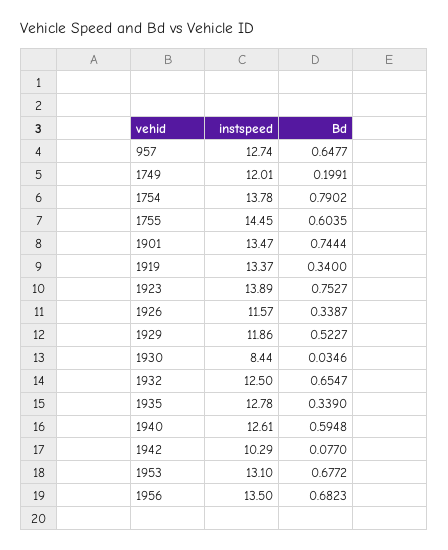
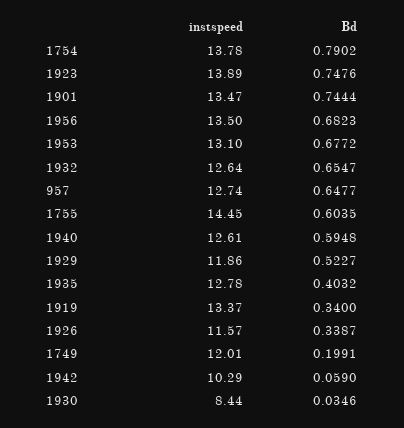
  {
    "instspeed": {
      "957": 12.74,
      "1749": 12.01,
      "1754": 13.78,
      "1755": 14.45,
      "1901": 13.47,
      "1919": 13.37,
      "1923": 13.89,
      "1926": 11.57,
      "1929": 11.86,
      "1930": 8.44,
-     "1932": 12.5,
+     "1932": 12.64,
      "1935": 12.78,
      "1940": 12.61,
      "1942": 10.29,
      "1953": 13.1,
      "1956": 13.5
    },
    "Bd": {
      "957": 0.6477,
      "1749": 0.1991,
      "1754": 0.7902,
      "1755": 0.6035,
      "1901": 0.7444,
      "1919": 0.34,
-     "1923": 0.7527,
+     "1923": 0.7476,
      "1926": 0.3387,
      "1929": 0.5227,
      "1930": 0.0346,
      "1932": 0.6547,
-     "1935": 0.339,
+     "1935": 0.4032,
      "1940": 0.5948,
-     "1942": 0.077,
+     "1942": 0.059,
      "1953": 0.6772,
      "1956": 0.6823
    }
  }

